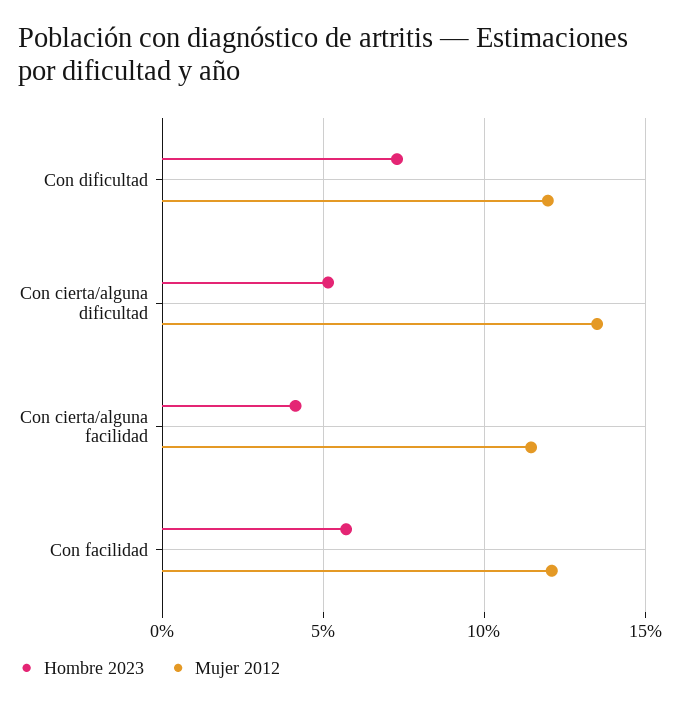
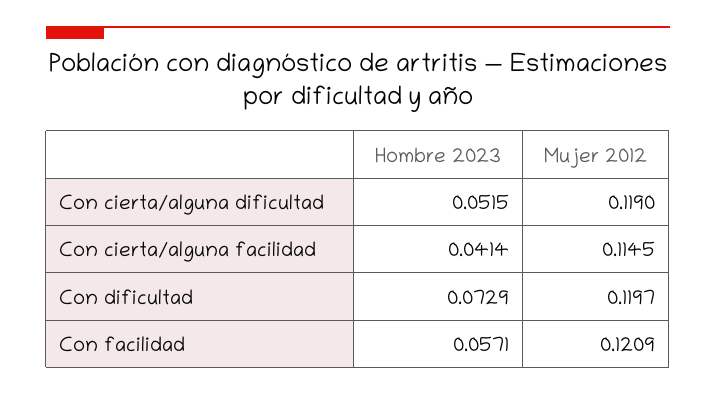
  {
    "Hombre 2023": {
      "Con dificultad": 0.0729,
      "Con cierta/alguna dificultad": 0.0515,
      "Con cierta/alguna facilidad": 0.0414,
      "Con facilidad": 0.0571
    },
    "Mujer 2012": {
      "Con dificultad": 0.1197,
-     "Con cierta/alguna dificultad": 0.135,
+     "Con cierta/alguna dificultad": 0.119,
      "Con cierta/alguna facilidad": 0.1145,
      "Con facilidad": 0.1209
    }
  }

